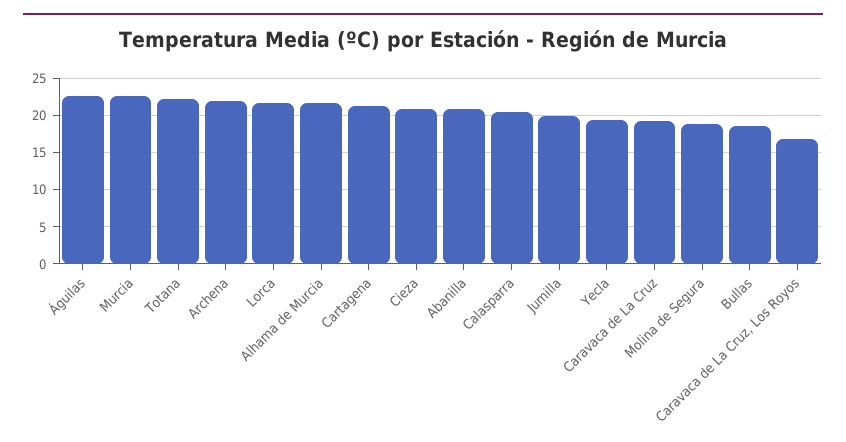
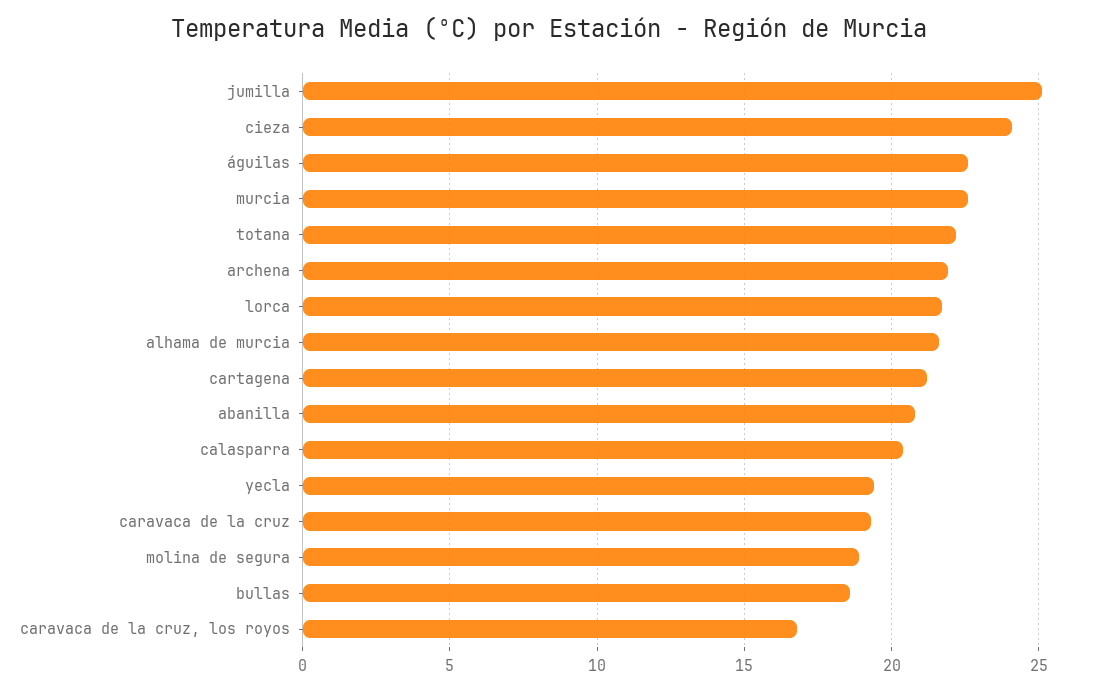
  {
    "Águilas": 22.5,
    "Murcia": 22.5,
    "Totana": 22,
    "Archena": 22,
    "Lorca": 21.5,
    "Alhama de Murcia": 21.5,
    "Cartagena": 21,
-   "Cieza": 21,
+   "Cieza": 24,
    "Abanilla": 21,
    "Calasparra": 20.5,
-   "Jumilla": 20,
+   "Jumilla": 25,
    "Yecla": 19.5,
    "Caravaca de La Cruz": 19.5,
    "Molina de Segura": 19,
    "Bullas": 18.5,
    "Caravaca de La Cruz, Los Royos": 17
  }

